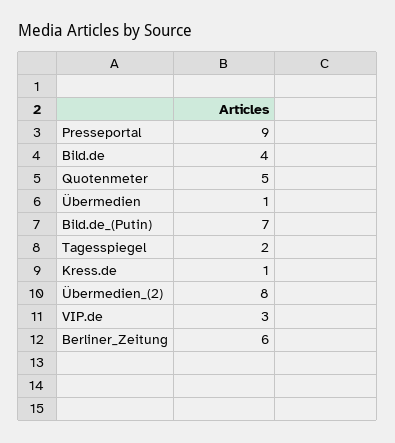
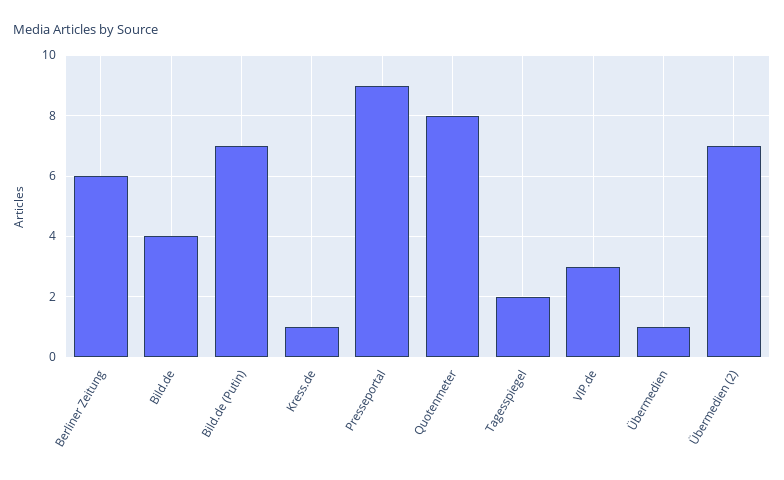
  {
    "Presseportal": 9,
    "Bild.de": 4,
-   "Quotenmeter": 5,
+   "Quotenmeter": 8,
    "Übermedien": 1,
    "Bild.de_(Putin)": 7,
    "Tagesspiegel": 2,
    "Kress.de": 1,
-   "Übermedien_(2)": 8,
+   "Übermedien_(2)": 7,
    "VIP.de": 3,
    "Berliner_Zeitung": 6
  }

